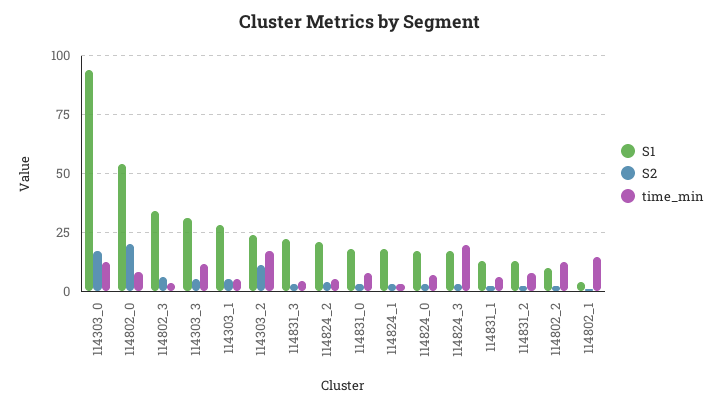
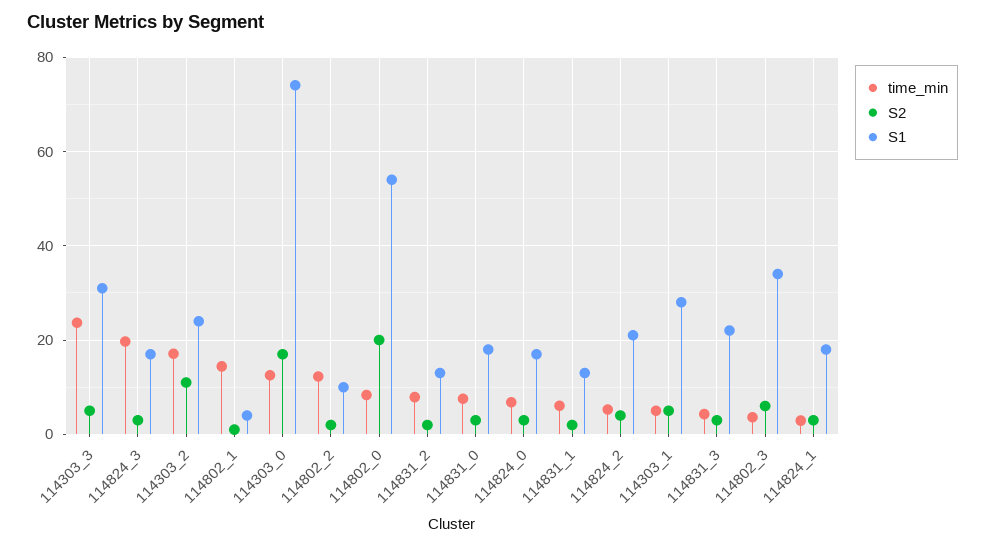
  {
    "S1": {
-     "114303_0": 95,
+     "114303_0": 74,
      "114802_0": 54,
      "114802_3": 34,
      "114303_3": 32,
      "114303_1": 28,
      "114303_2": 24,
      "114831_3": 22,
      "114824_2": 22,
      "114831_0": 18,
      "114824_1": 18,
      "114824_0": 18,
      "114824_3": 18,
      "114831_1": 14,
      "114831_2": 14,
      "114802_2": 10,
      "114802_1": 4
    },
    "S2": {
      "114303_0": 18,
      "114802_0": 20,
      "114802_3": 6,
      "114303_3": 6,
      "114303_1": 6,
      "114303_2": 12,
      "114831_3": 4,
      "114824_2": 4,
      "114831_0": 4,
      "114824_1": 4,
      "114824_0": 4,
      "114824_3": 4,
      "114831_1": 2,
      "114831_2": 2,
      "114802_2": 2,
      "114802_1": 2
    },
    "time_min": {
      "114303_0": 12,
      "114802_0": 8,
      "114802_3": 4,
-     "114303_3": 10,
+     "114303_3": 24,
      "114303_1": 6,
      "114303_2": 18,
      "114831_3": 4,
      "114824_2": 6,
      "114831_0": 8,
      "114824_1": 2,
      "114824_0": 6,
      "114824_3": 20,
      "114831_1": 6,
      "114831_2": 8,
      "114802_2": 12,
      "114802_1": 14
    }
  }

